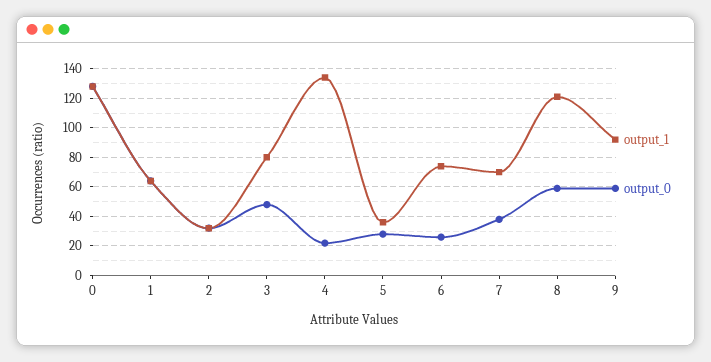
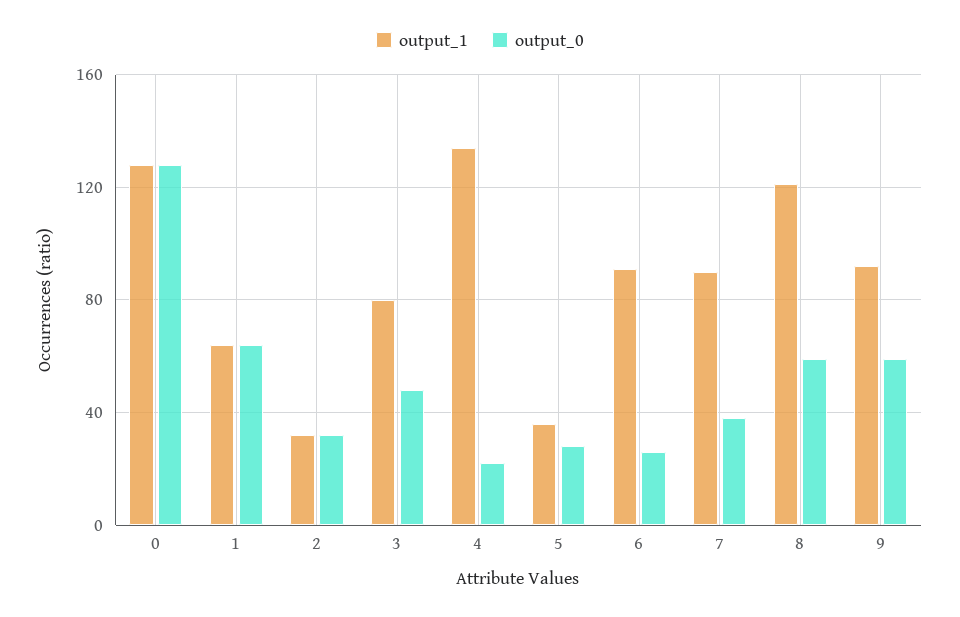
  {
    "output_1": {
      "0": 130,
      "1": 65,
      "2": 30,
      "3": 80,
      "4": 135,
      "5": 35,
-     "6": 75,
+     "6": 90,
-     "7": 70,
+     "7": 90,
      "8": 120,
      "9": 90
    },
    "output_0": {
      "0": 130,
      "1": 65,
      "2": 30,
      "3": 50,
      "4": 20,
      "5": 30,
      "6": 25,
      "7": 40,
      "8": 60,
      "9": 60
    }
  }

